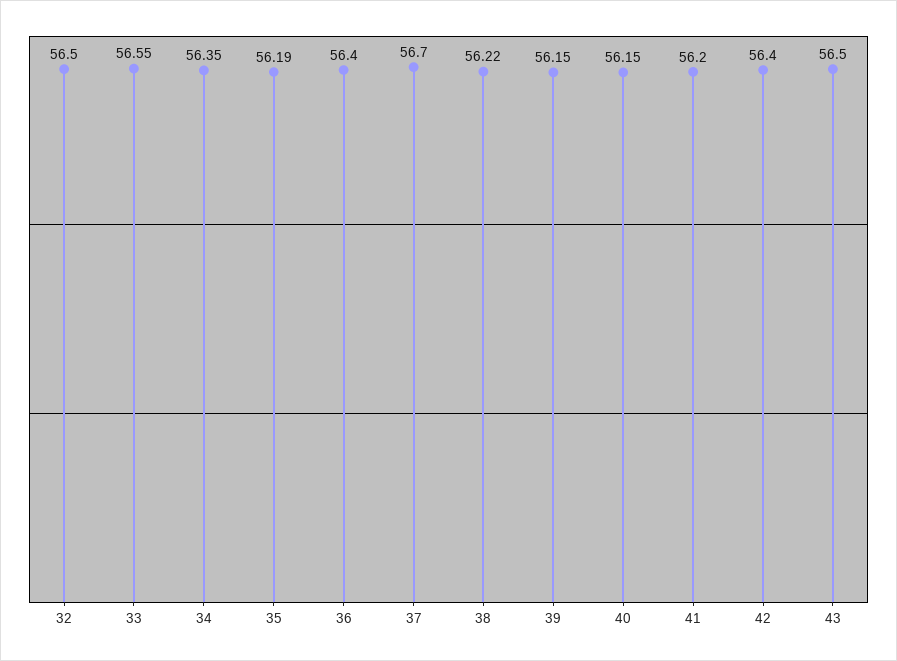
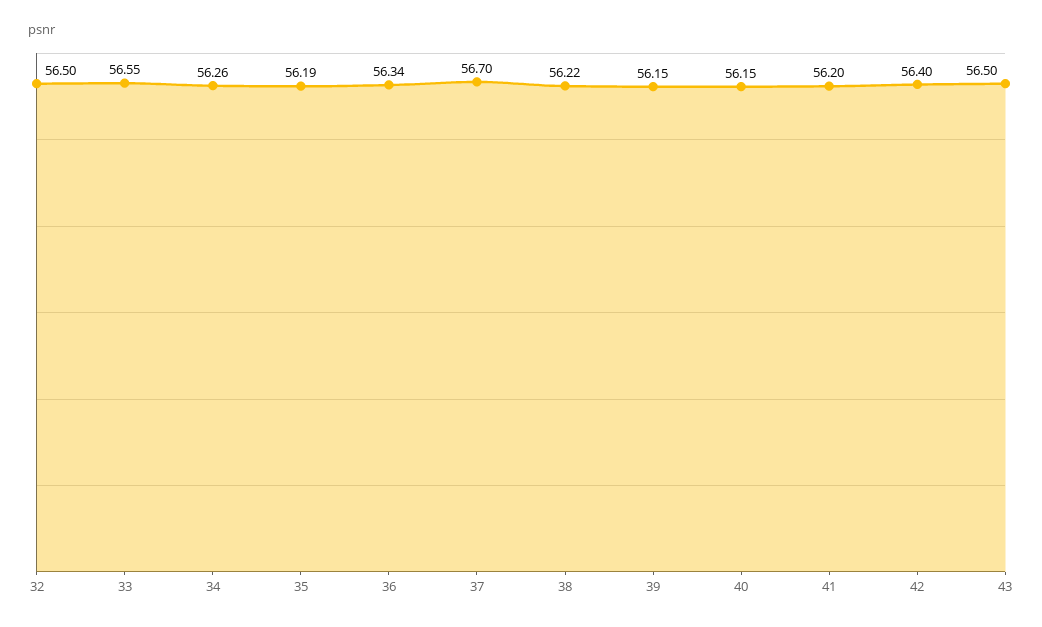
  {
    "32": 56.5,
    "33": 56.55,
-   "34": 56.35,
+   "34": 56.26,
    "35": 56.19,
-   "36": 56.4,
+   "36": 56.34,
    "37": 56.7,
    "38": 56.22,
    "39": 56.15,
    "40": 56.15,
    "41": 56.2,
    "42": 56.4,
    "43": 56.5
  }

